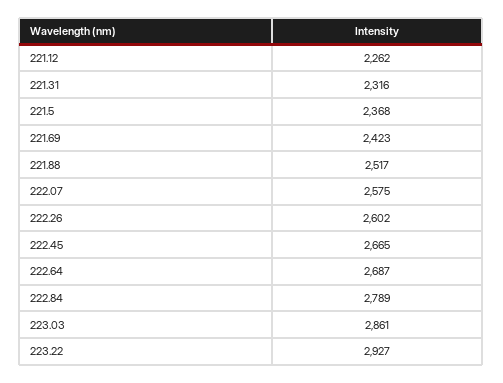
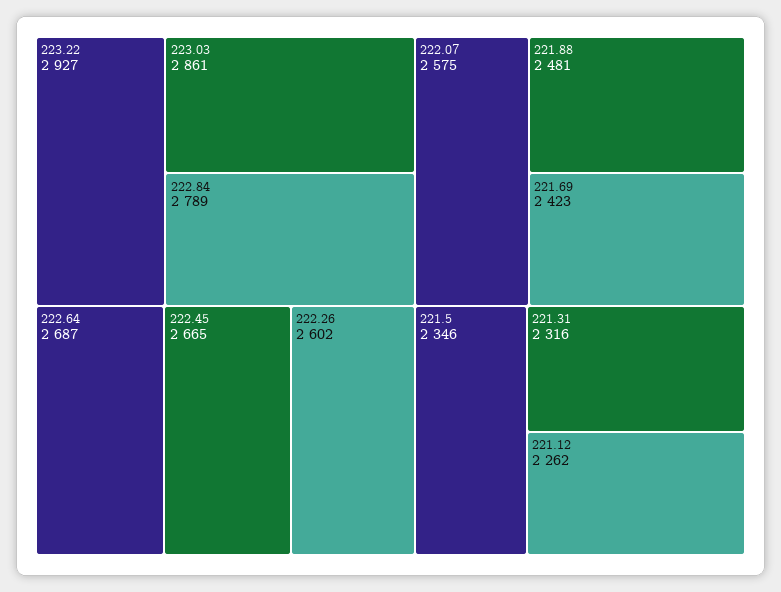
  {
    "221.12": 2262,
    "221.31": 2316,
-   "221.5": 2368,
+   "221.5": 2346,
    "221.69": 2423,
-   "221.88": 2517,
+   "221.88": 2481,
    "222.07": 2575,
    "222.26": 2602,
    "222.45": 2665,
    "222.64": 2687,
    "222.84": 2789,
    "223.03": 2861,
    "223.22": 2927
  }

